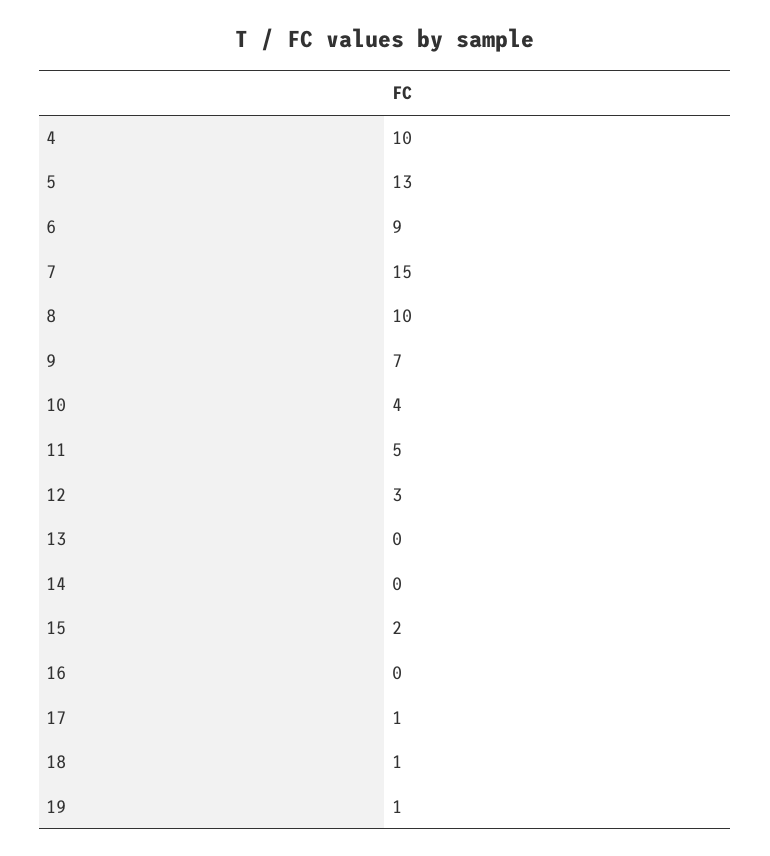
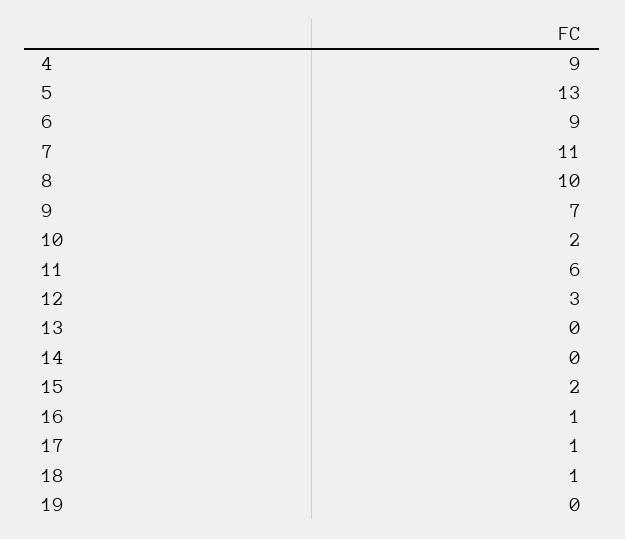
  {
-   "4": 10,
+   "4": 9,
    "5": 13,
    "6": 9,
-   "7": 15,
+   "7": 11,
    "8": 10,
    "9": 7,
-   "10": 4,
+   "10": 2,
-   "11": 5,
+   "11": 6,
    "12": 3,
    "13": 0,
    "14": 0,
    "15": 2,
-   "16": 0,
+   "16": 1,
    "17": 1,
    "18": 1,
-   "19": 1
+   "19": 0
  }

